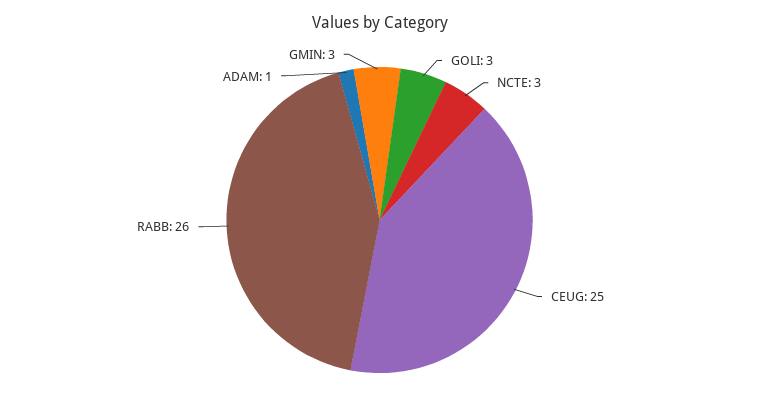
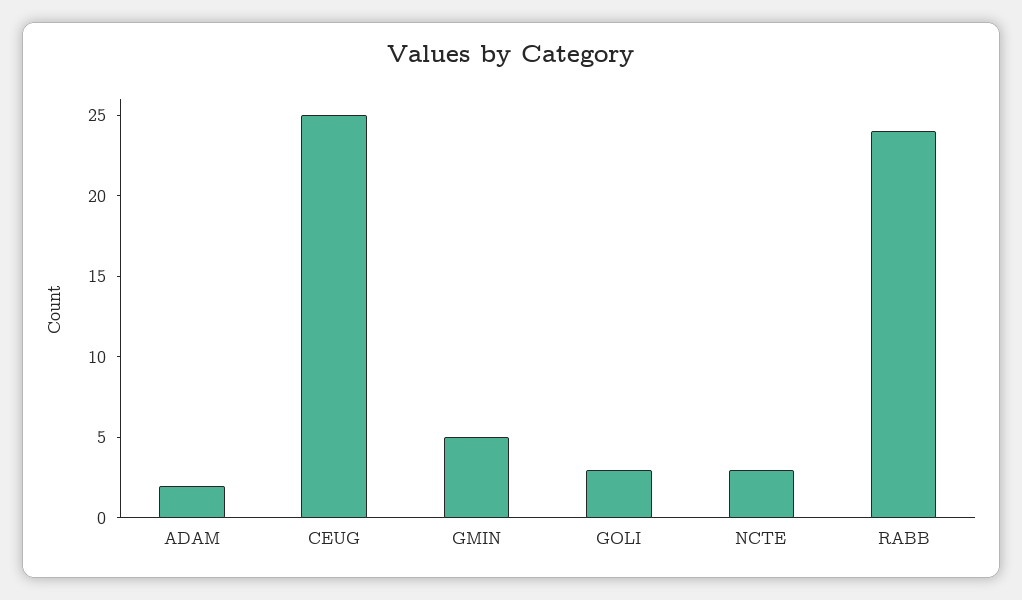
  {
    "GOLI": 3,
    "NCTE": 3,
    "CEUG": 25,
-   "RABB": 26,
+   "RABB": 24,
-   "ADAM": 1,
+   "ADAM": 2,
-   "GMIN": 3
+   "GMIN": 5
  }

